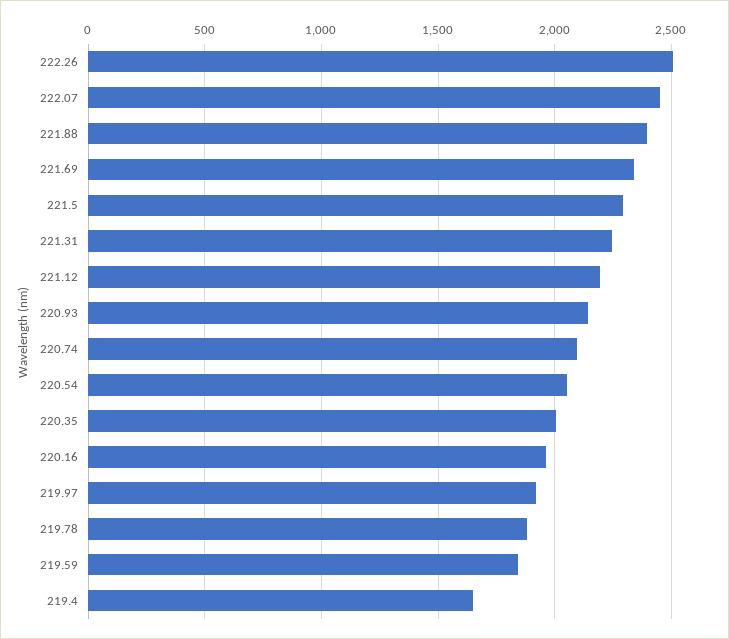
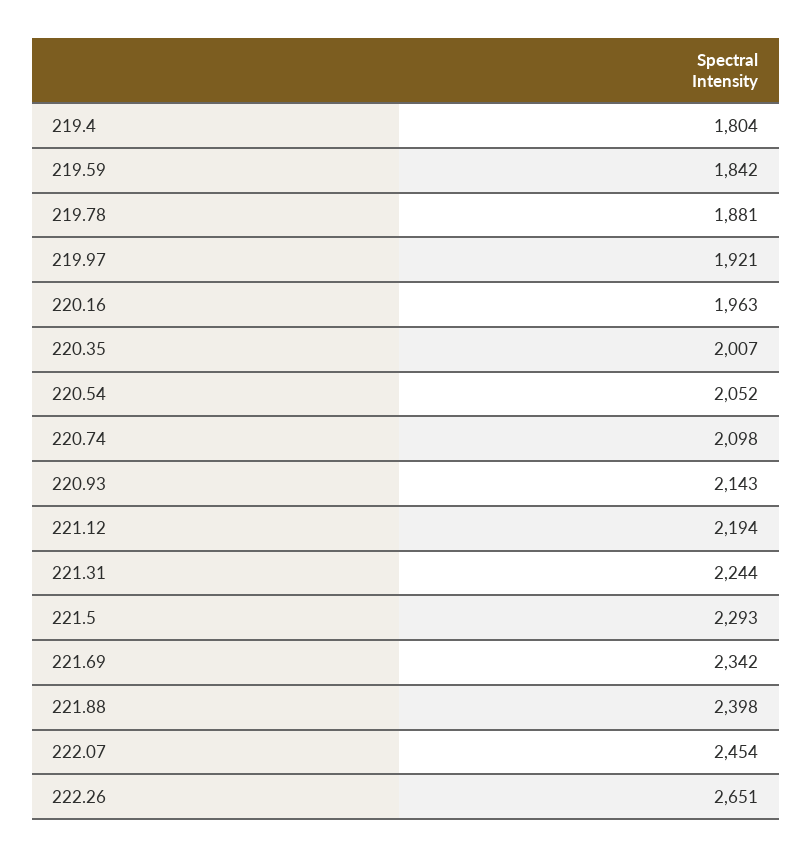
  {
-   "222.26": 2500,
+   "222.26": 2651,
    "222.07": 2454,
    "221.88": 2398,
    "221.69": 2342,
    "221.5": 2293,
    "221.31": 2244,
    "221.12": 2194,
    "220.93": 2143,
    "220.74": 2098,
    "220.54": 2052,
    "220.35": 2007,
    "220.16": 1963,
    "219.97": 1921,
    "219.78": 1881,
    "219.59": 1842,
-   "219.4": 1650
+   "219.4": 1804
  }

